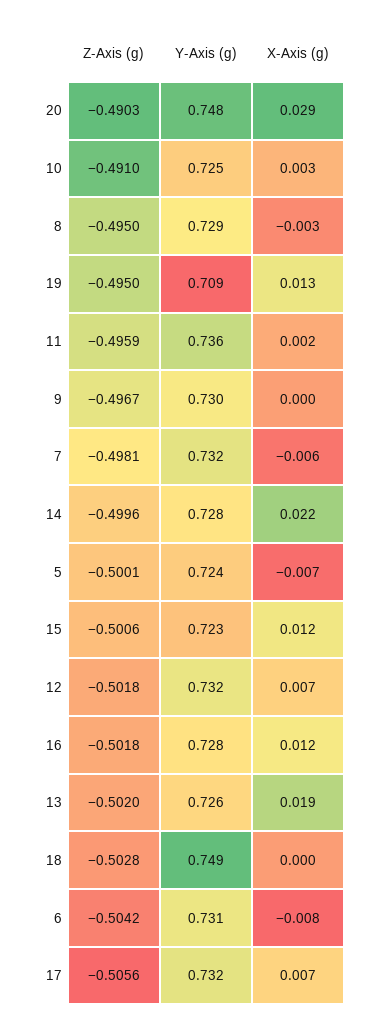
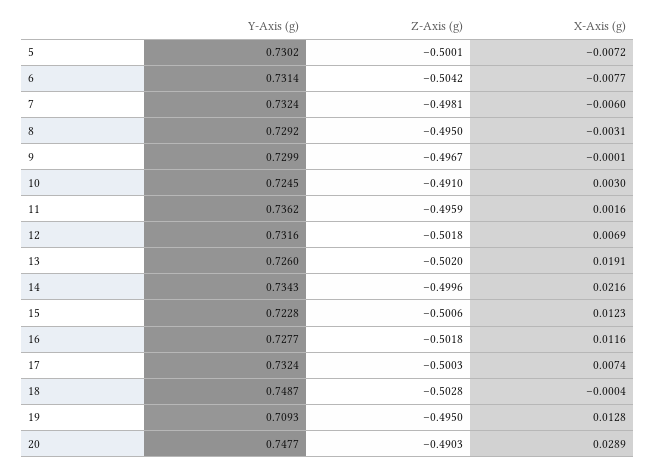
  {
    "Z-Axis (g)": {
      "20": -0.4903,
      "10": -0.491,
      "8": -0.495,
      "19": -0.495,
      "11": -0.4959,
      "9": -0.4967,
      "7": -0.4981,
      "14": -0.4996,
      "5": -0.5001,
      "15": -0.5006,
      "12": -0.5018,
      "16": -0.5018,
      "13": -0.502,
      "18": -0.5028,
      "6": -0.5042,
-     "17": -0.5056
+     "17": -0.5003
    },
    "Y-Axis (g)": {
      "20": 0.7477,
      "10": 0.7245,
      "8": 0.7292,
      "19": 0.7093,
      "11": 0.7362,
      "9": 0.7299,
      "7": 0.7324,
-     "14": 0.728,
+     "14": 0.7343,
-     "5": 0.724,
+     "5": 0.7302,
      "15": 0.7228,
      "12": 0.7316,
      "16": 0.7277,
      "13": 0.726,
      "18": 0.7487,
      "6": 0.7314,
      "17": 0.7324
    },
    "X-Axis (g)": {
      "20": 0.0289,
      "10": 0.003,
      "8": -0.0031,
      "19": 0.0128,
      "11": 0.0016,
      "9": -0.0001,
      "7": -0.006,
      "14": 0.0216,
      "5": -0.0072,
      "15": 0.0123,
      "12": 0.0069,
      "16": 0.0116,
      "13": 0.0191,
      "18": -0.0004,
      "6": -0.0077,
      "17": 0.0074
    }
  }

